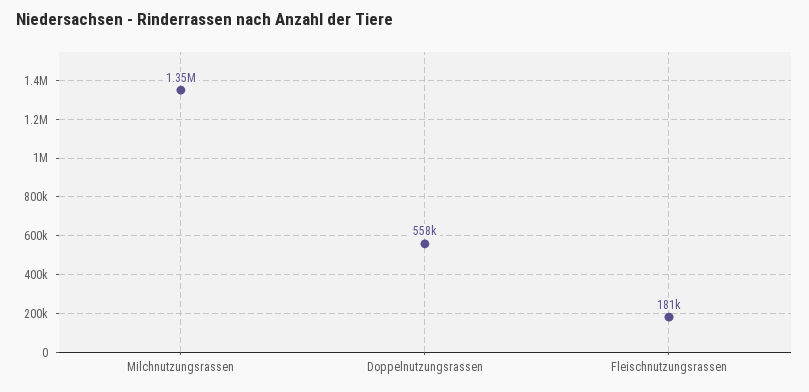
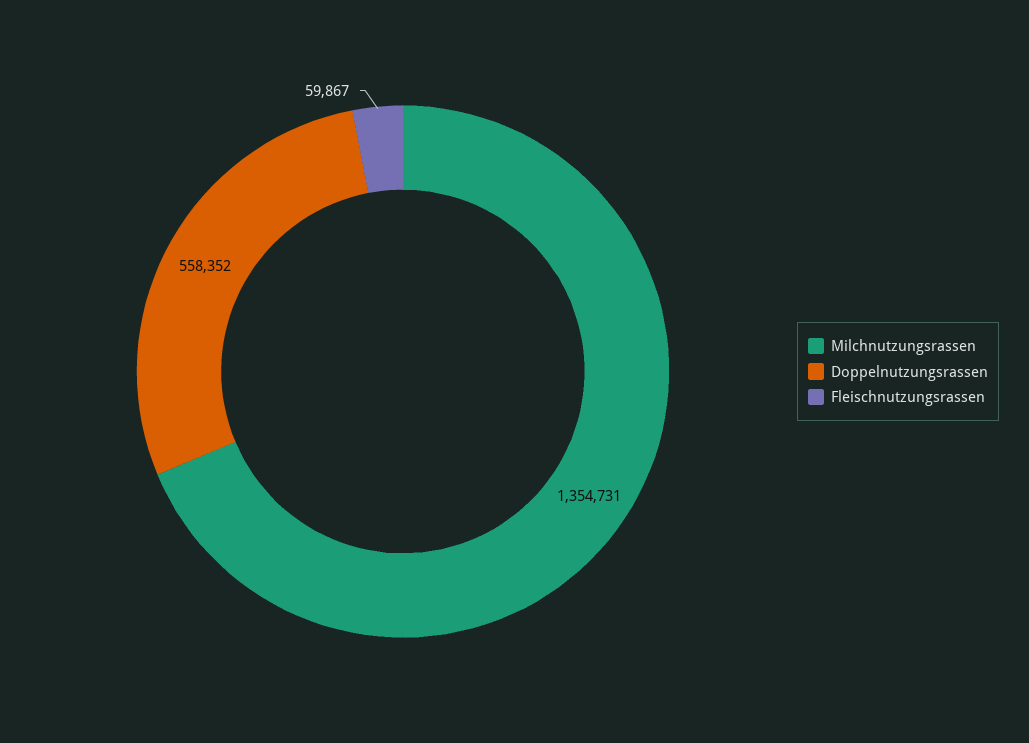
  {
    "Milchnutzungsrassen": 1354731,
    "Doppelnutzungsrassen": 558352,
-   "Fleischnutzungsrassen": 181000
+   "Fleischnutzungsrassen": 59867
  }

